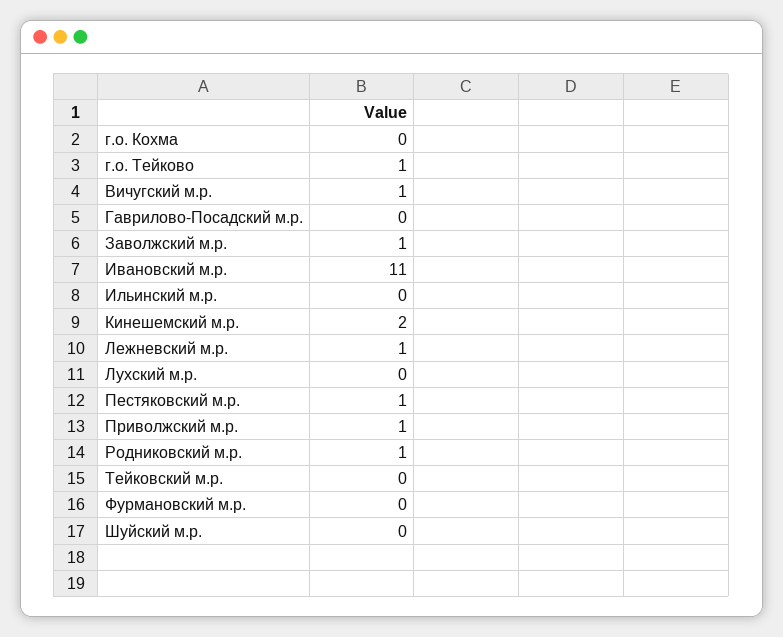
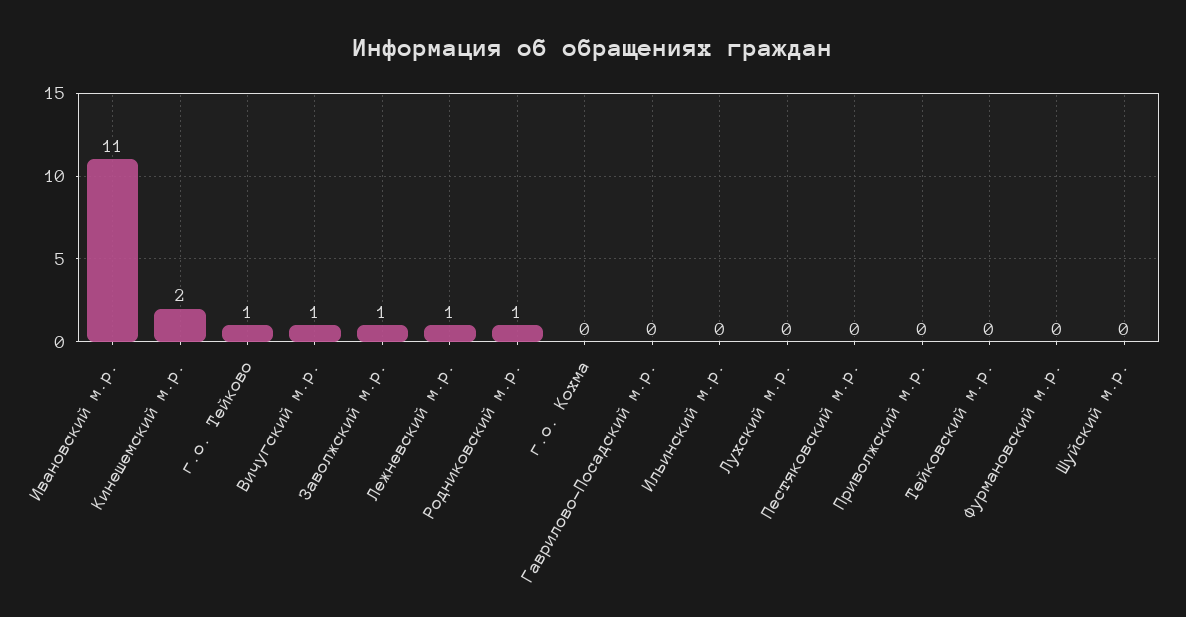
  {
    "г.о. Кохма": 0,
    "г.о. Тейково": 1,
    "Вичугский м.р.": 1,
    "Гаврилово-Посадский м.р.": 0,
    "Заволжский м.р.": 1,
    "Ивановский м.р.": 11,
    "Ильинский м.р.": 0,
    "Кинешемский м.р.": 2,
    "Лежневский м.р.": 1,
    "Лухский м.р.": 0,
-   "Пестяковский м.р.": 1,
+   "Пестяковский м.р.": 0,
-   "Приволжский м.р.": 1,
+   "Приволжский м.р.": 0,
    "Родниковский м.р.": 1,
    "Тейковский м.р.": 0,
    "Фурмановский м.р.": 0,
    "Шуйский м.р.": 0
  }

